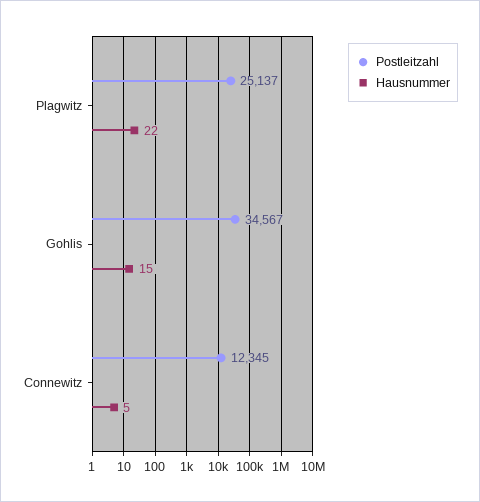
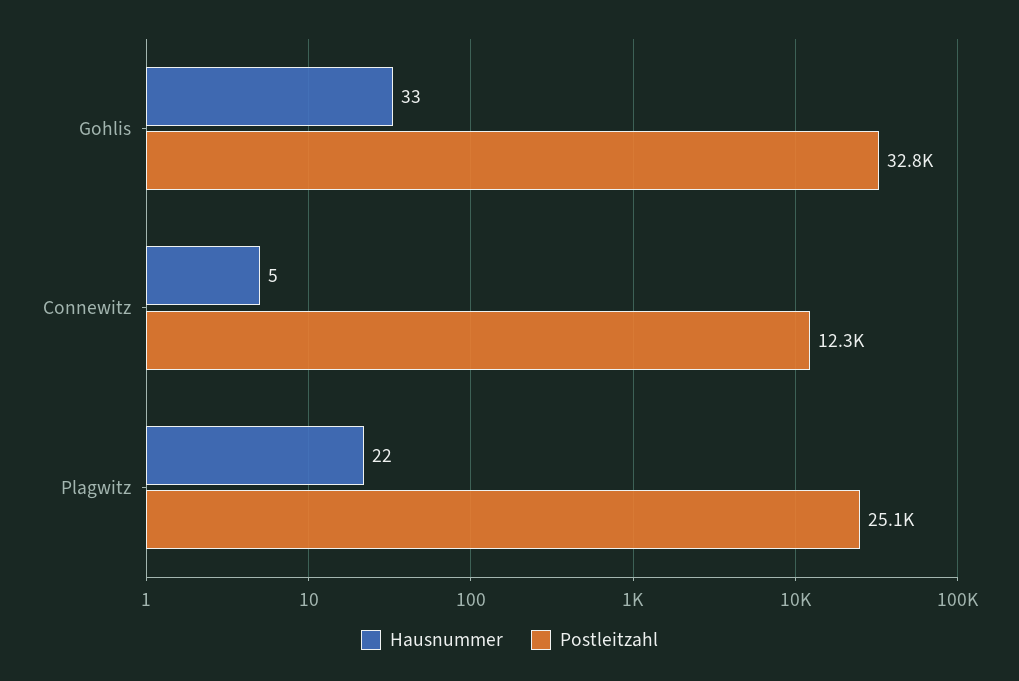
  {
    "Postleitzahl": {
      "Plagwitz": 25137,
-     "Gohlis": 34567,
+     "Gohlis": 32800,
      "Connewitz": 12345
    },
    "Hausnummer": {
      "Plagwitz": 22,
-     "Gohlis": 15,
+     "Gohlis": 33,
      "Connewitz": 5
    }
  }

